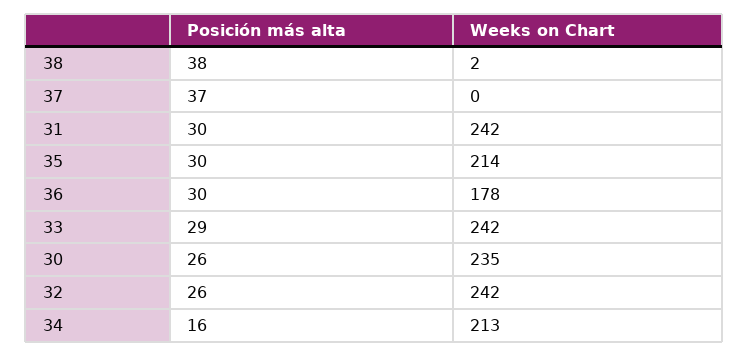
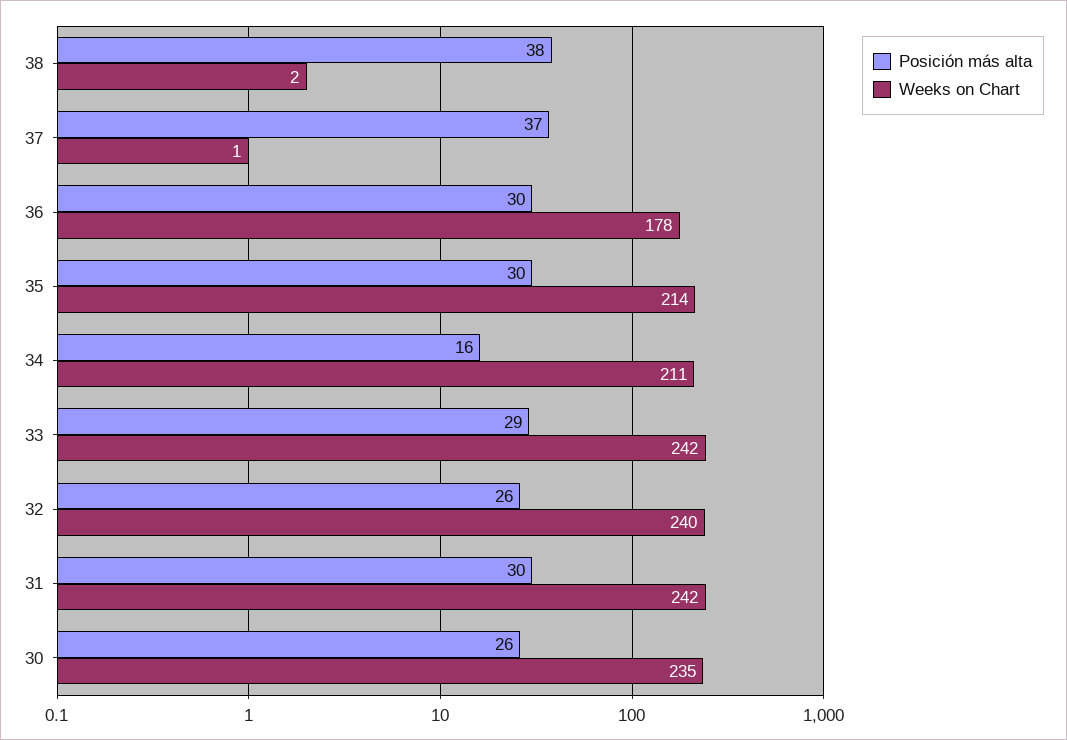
  {
    "Posición más alta": {
      "38": 38,
      "37": 37,
      "31": 30,
      "35": 30,
      "36": 30,
      "33": 29,
      "30": 26,
      "32": 26,
      "34": 16
    },
    "Weeks on Chart": {
      "38": 2,
-     "37": 0,
+     "37": 1,
      "31": 242,
      "35": 214,
      "36": 178,
      "33": 242,
      "30": 235,
-     "32": 242,
+     "32": 240,
-     "34": 213
+     "34": 211
    }
  }

